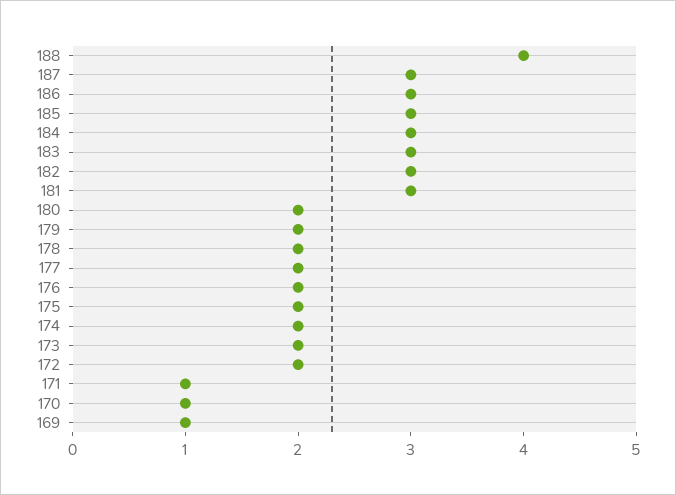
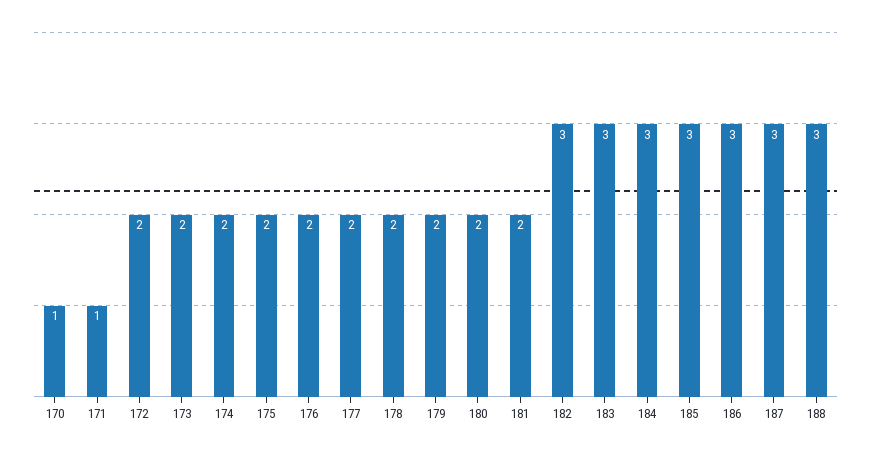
  {
-   "188": 4,
+   "188": 3,
    "187": 3,
    "186": 3,
    "185": 3,
    "184": 3,
    "183": 3,
    "182": 3,
-   "181": 3,
+   "181": 2,
    "180": 2,
    "179": 2,
    "178": 2,
    "177": 2,
    "176": 2,
    "175": 2,
    "174": 2,
    "173": 2,
    "172": 2,
    "171": 1,
-   "170": 1,
+   "170": 1
-   "169": 1
  }

